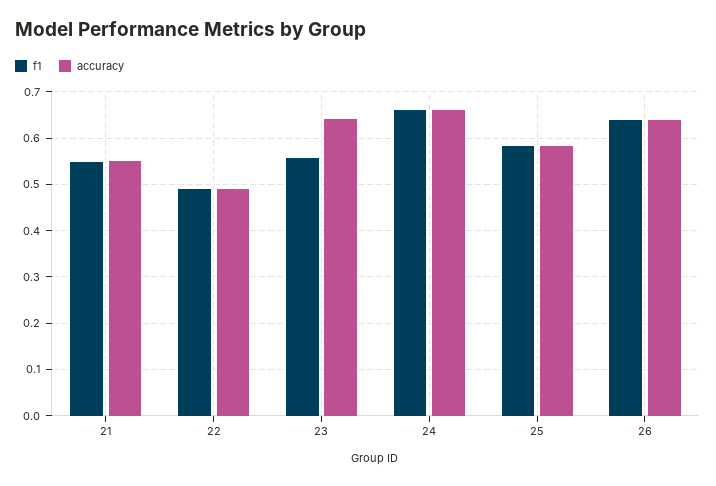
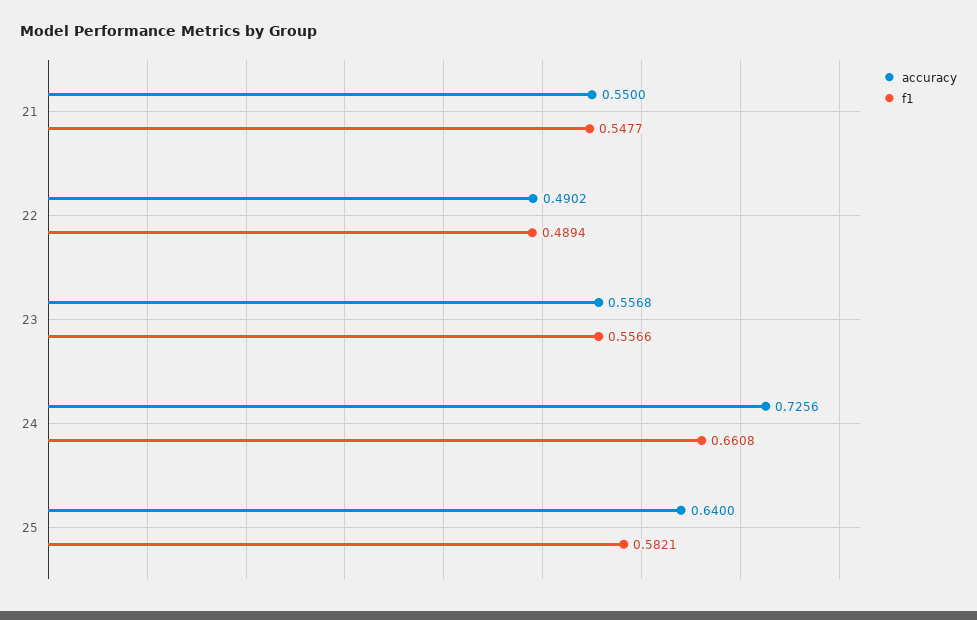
  {
    "f1": {
      "21": 0.5477,
      "22": 0.4894,
      "23": 0.5566,
      "24": 0.6608,
-     "25": 0.5821,
+     "25": 0.5821
-     "26": 0.64
    },
    "accuracy": {
      "21": 0.55,
      "22": 0.4902,
-     "23": 0.64,
+     "23": 0.5568,
-     "24": 0.66,
+     "24": 0.7256,
-     "25": 0.58,
+     "25": 0.64
-     "26": 0.64
    }
  }

